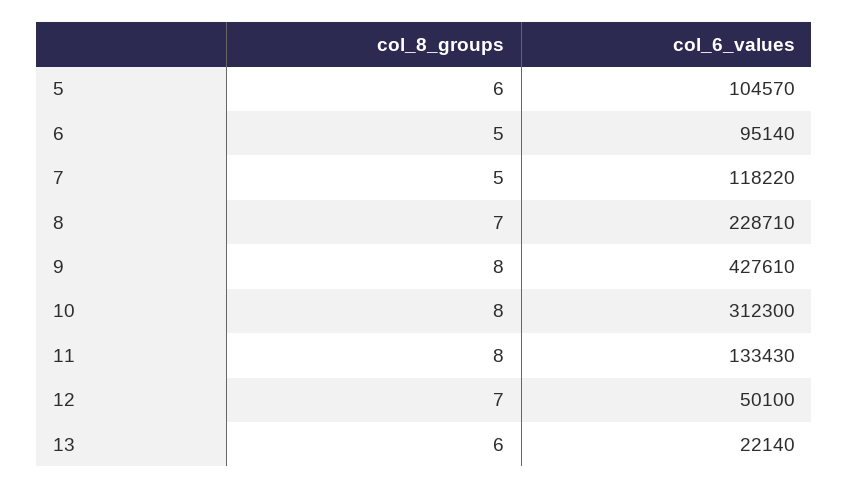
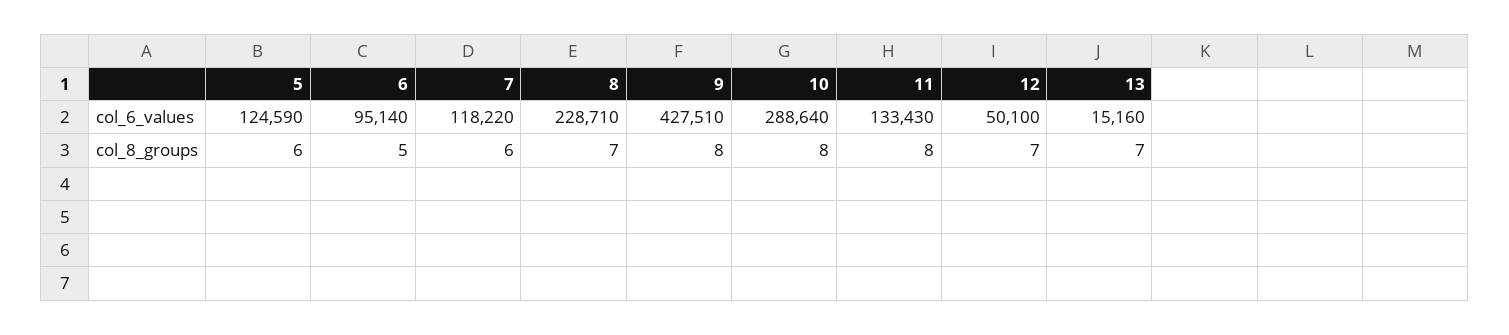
  {
    "col_8_groups": {
      "5": 6,
      "6": 5,
-     "7": 5,
+     "7": 6,
      "8": 7,
      "9": 8,
      "10": 8,
      "11": 8,
      "12": 7,
-     "13": 6
+     "13": 7
    },
    "col_6_values": {
-     "5": 104570,
+     "5": 124590,
      "6": 95140,
      "7": 118220,
      "8": 228710,
-     "9": 427610,
+     "9": 427510,
-     "10": 312300,
+     "10": 288640,
      "11": 133430,
      "12": 50100,
-     "13": 22140
+     "13": 15160
    }
  }

